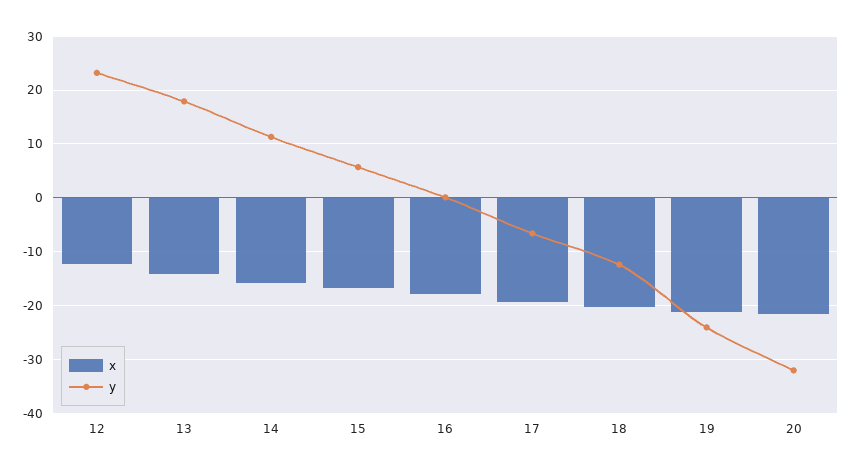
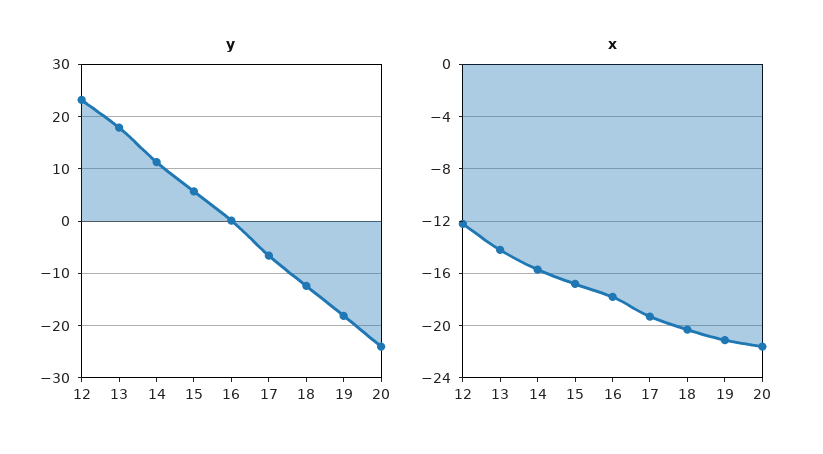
  {
    "x": {
      "12": -12,
      "13": -14,
      "14": -15.5,
      "15": -17,
      "16": -18,
      "17": -19.5,
      "18": -20.5,
      "19": -21,
      "20": -21.5
    },
    "y": {
      "12": 24,
      "13": 18,
      "14": 12,
      "15": 6,
      "16": 0,
      "17": -6,
      "18": -12,
-     "19": -24,
+     "19": -18,
-     "20": -32
+     "20": -24
    }
  }

